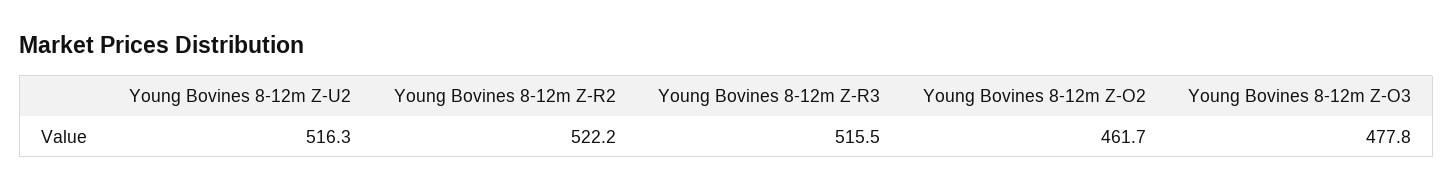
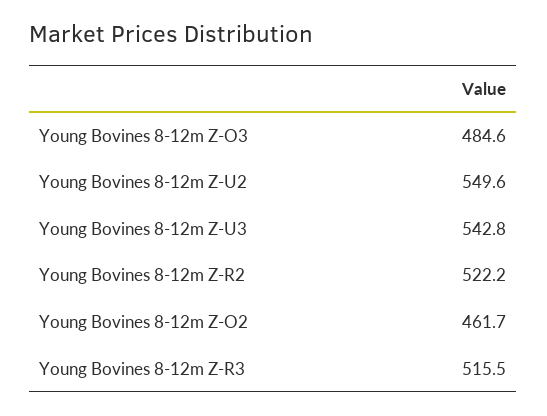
  {
-   "Young Bovines 8-12m Z-U2": 516.3,
+   "Young Bovines 8-12m Z-U2": 549.6,
    "Young Bovines 8-12m Z-R2": 522.2,
    "Young Bovines 8-12m Z-R3": 515.5,
    "Young Bovines 8-12m Z-O2": 461.7,
-   "Young Bovines 8-12m Z-O3": 477.8
+   "Young Bovines 8-12m Z-O3": 484.6,
+   "Young Bovines 8-12m Z-U3": 542.8
  }

